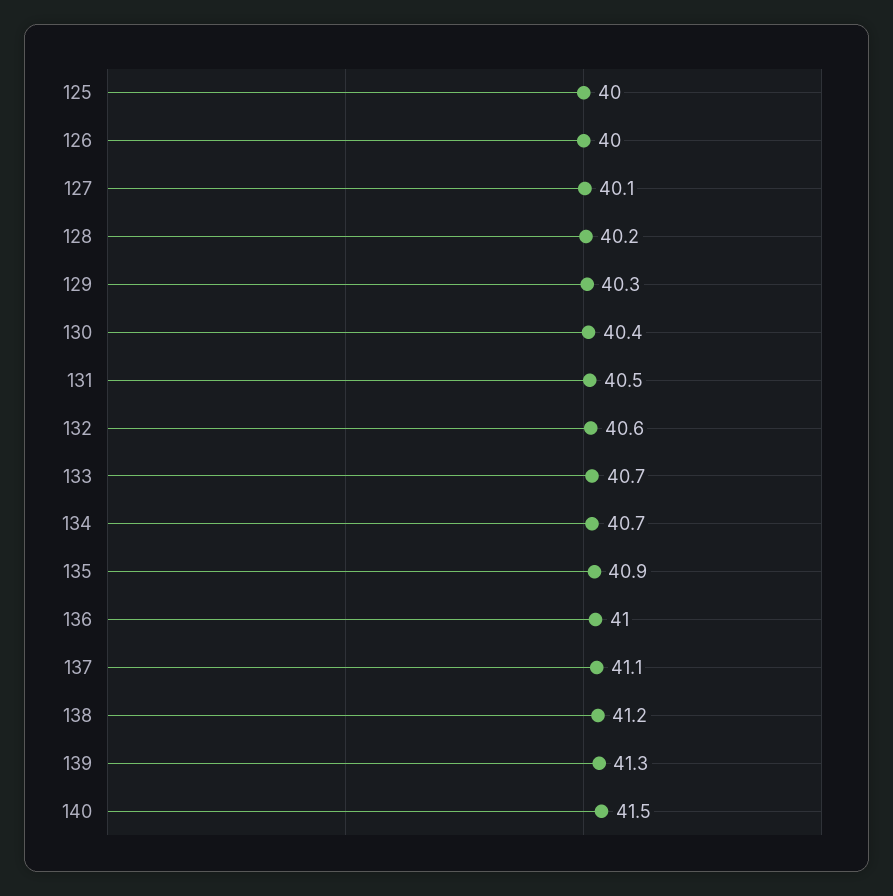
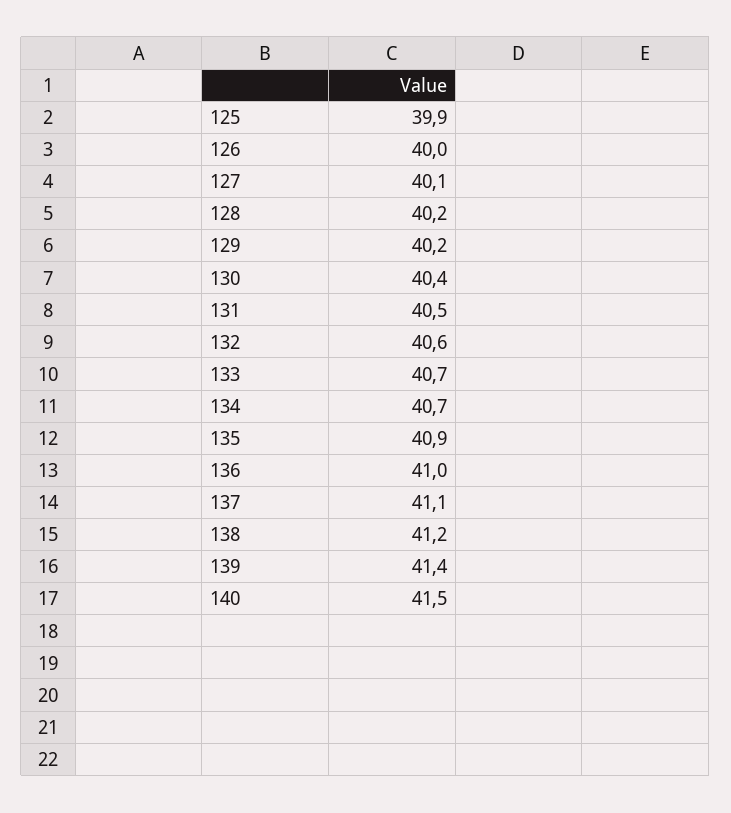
  {
-   "125": 40,
+   "125": 39.9,
    "126": 40,
    "127": 40.1,
    "128": 40.2,
-   "129": 40.3,
+   "129": 40.2,
    "130": 40.4,
    "131": 40.5,
    "132": 40.6,
    "133": 40.7,
    "134": 40.7,
    "135": 40.9,
    "136": 41,
    "137": 41.1,
    "138": 41.2,
-   "139": 41.3,
+   "139": 41.4,
    "140": 41.5
  }

